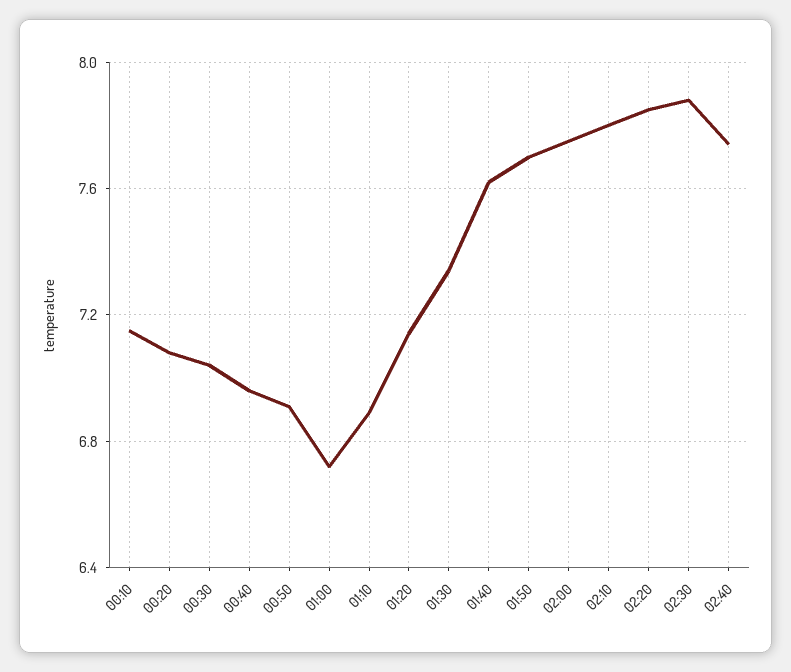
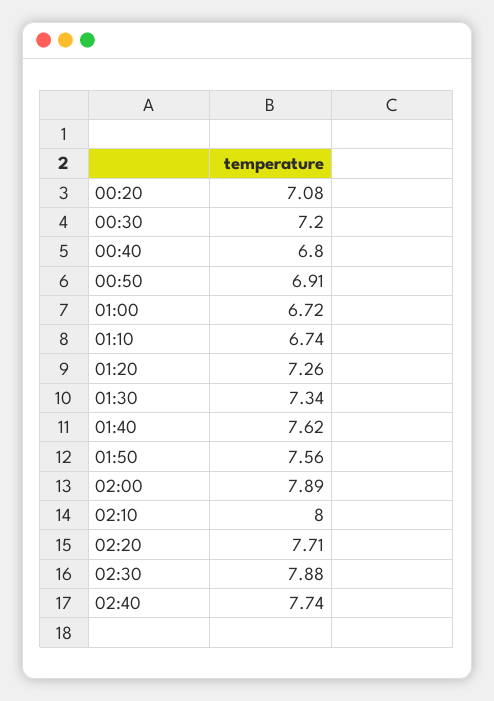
  {
-   "00:10": 7.15,
    "00:20": 7.08,
-   "00:30": 7.05,
+   "00:30": 7.2,
-   "00:40": 6.95,
+   "00:40": 6.8,
    "00:50": 6.91,
    "01:00": 6.72,
-   "01:10": 6.9,
+   "01:10": 6.74,
-   "01:20": 7.15,
+   "01:20": 7.26,
    "01:30": 7.34,
    "01:40": 7.62,
-   "01:50": 7.7,
+   "01:50": 7.56,
-   "02:00": 7.75,
+   "02:00": 7.89,
-   "02:10": 7.8,
+   "02:10": 8,
-   "02:20": 7.85,
+   "02:20": 7.71,
    "02:30": 7.88,
    "02:40": 7.74
  }

